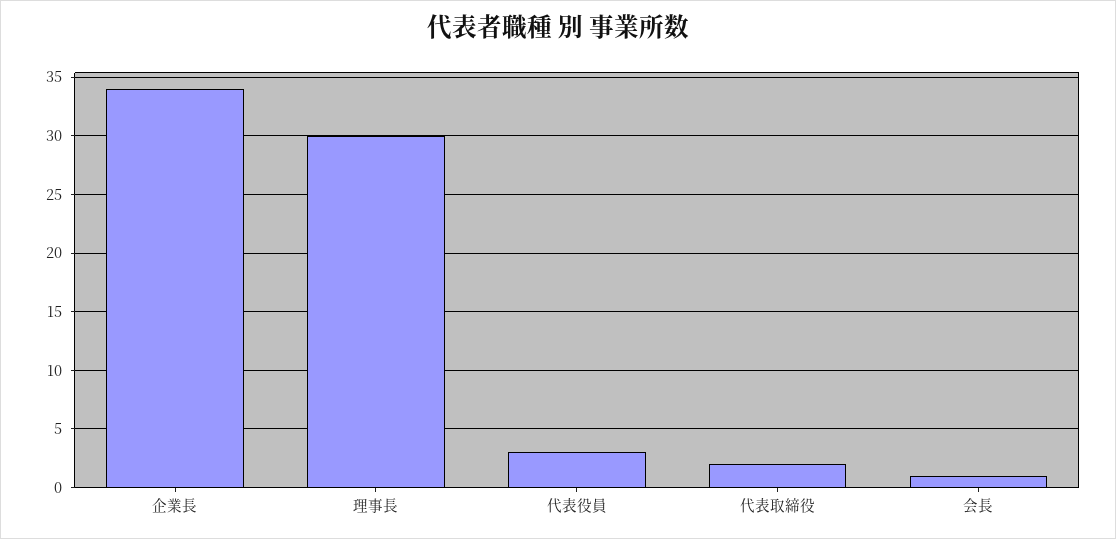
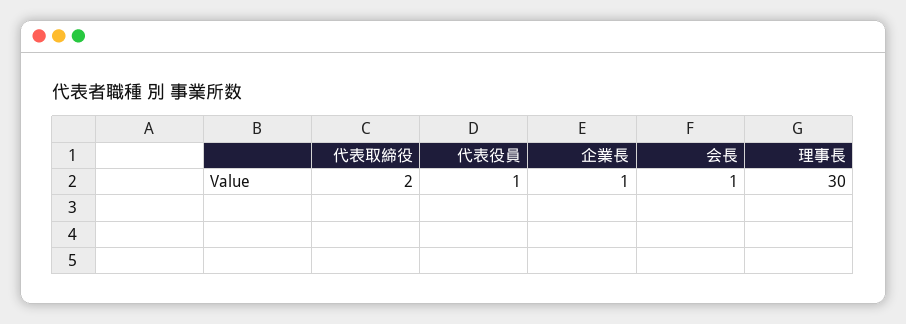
  {
-   "企業長": 34,
+   "企業長": 1,
    "理事長": 30,
-   "代表役員": 3,
+   "代表役員": 1,
    "代表取締役": 2,
    "会長": 1
  }

